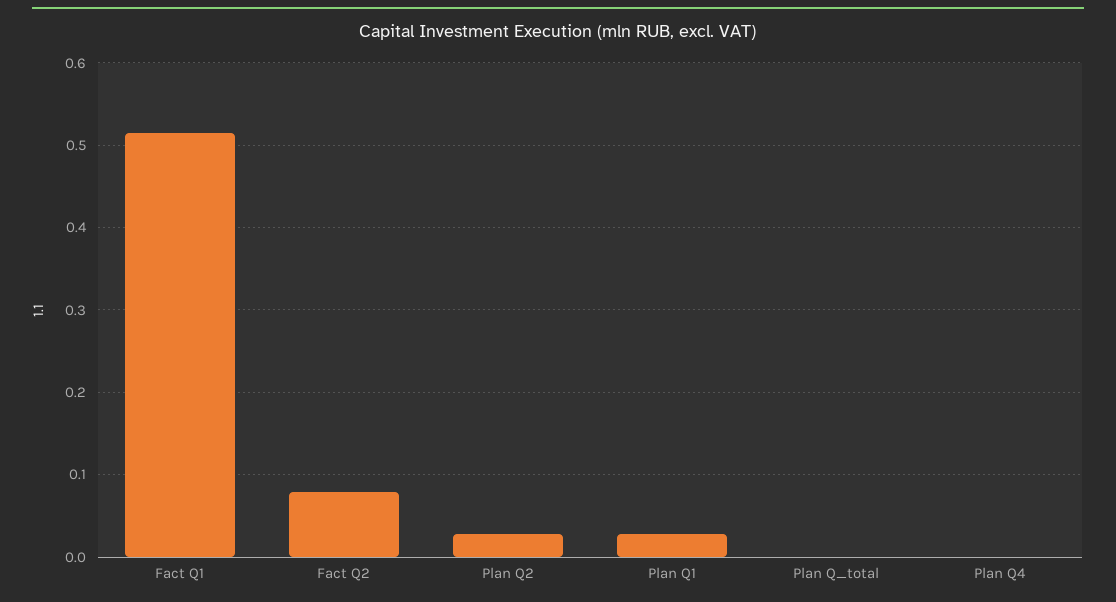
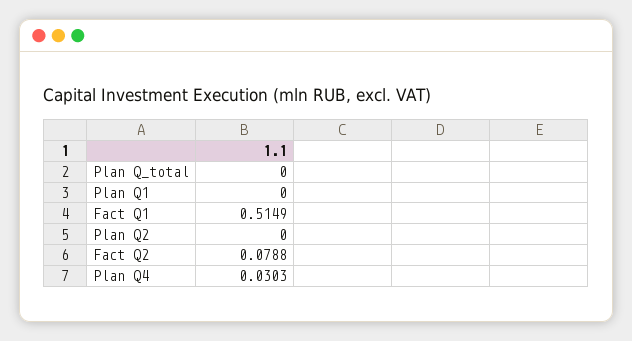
  {
    "Fact Q1": 0.5149,
    "Fact Q2": 0.0788,
-   "Plan Q2": 0.03,
+   "Plan Q2": 0,
-   "Plan Q1": 0.03,
+   "Plan Q1": 0,
    "Plan Q_total": 0,
-   "Plan Q4": 0
+   "Plan Q4": 0.0303
  }

